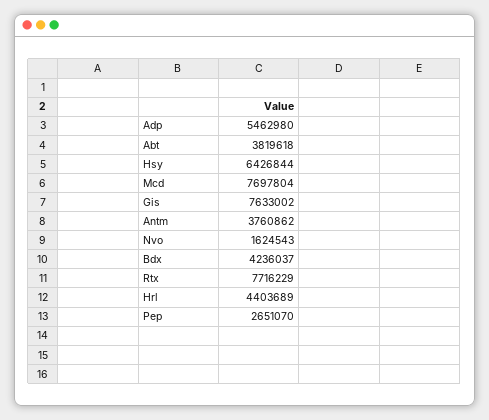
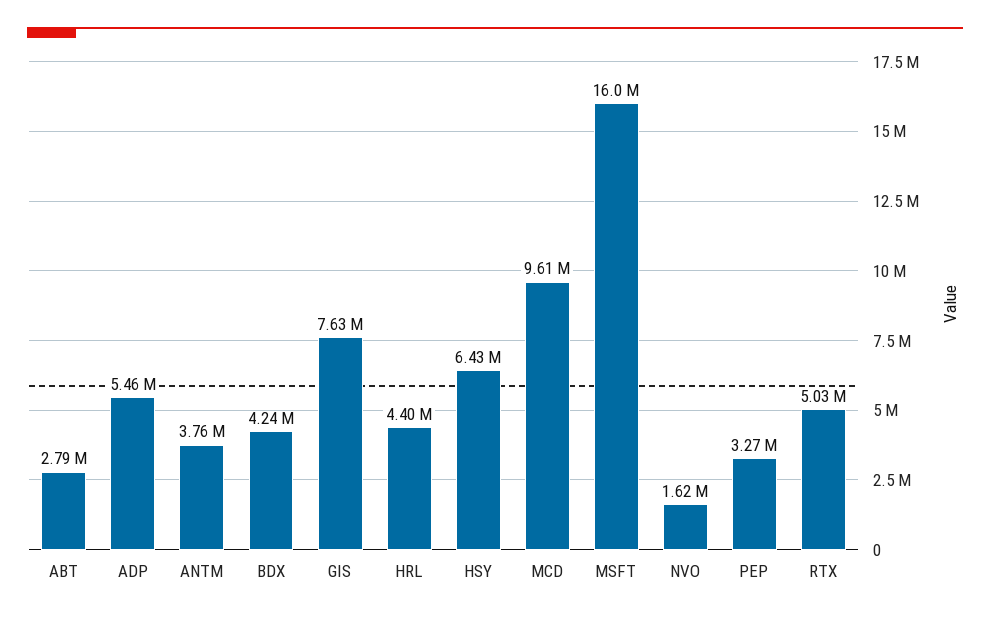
  {
    "Adp": 5462980,
-   "Abt": 3819618,
+   "Abt": 2790000,
    "Hsy": 6426844,
-   "Mcd": 7697804,
+   "Mcd": 9610000,
    "Gis": 7633002,
    "Antm": 3760862,
    "Nvo": 1624543,
    "Bdx": 4236037,
-   "Rtx": 7716229,
+   "Rtx": 5030000,
    "Hrl": 4403689,
-   "Pep": 2651070
+   "Pep": 3270000,
+   "MSFT": 16000000
  }

